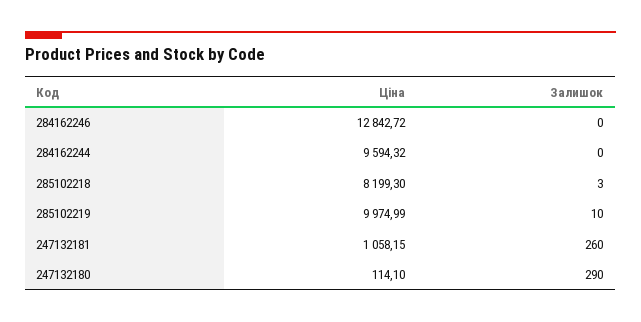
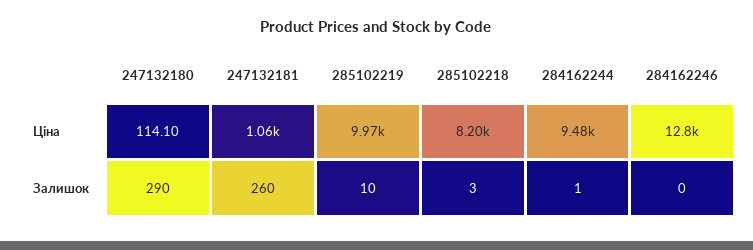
  {
    "Ціна": {
      "284162246": 12842.72,
-     "284162244": 9594.32,
+     "284162244": 9480,
      "285102218": 8199.3,
      "285102219": 9974.99,
      "247132181": 1058.15,
      "247132180": 114.1
    },
    "Залишок": {
      "284162246": 0,
-     "284162244": 0,
+     "284162244": 1,
      "285102218": 3,
      "285102219": 10,
      "247132181": 260,
      "247132180": 290
    }
  }

